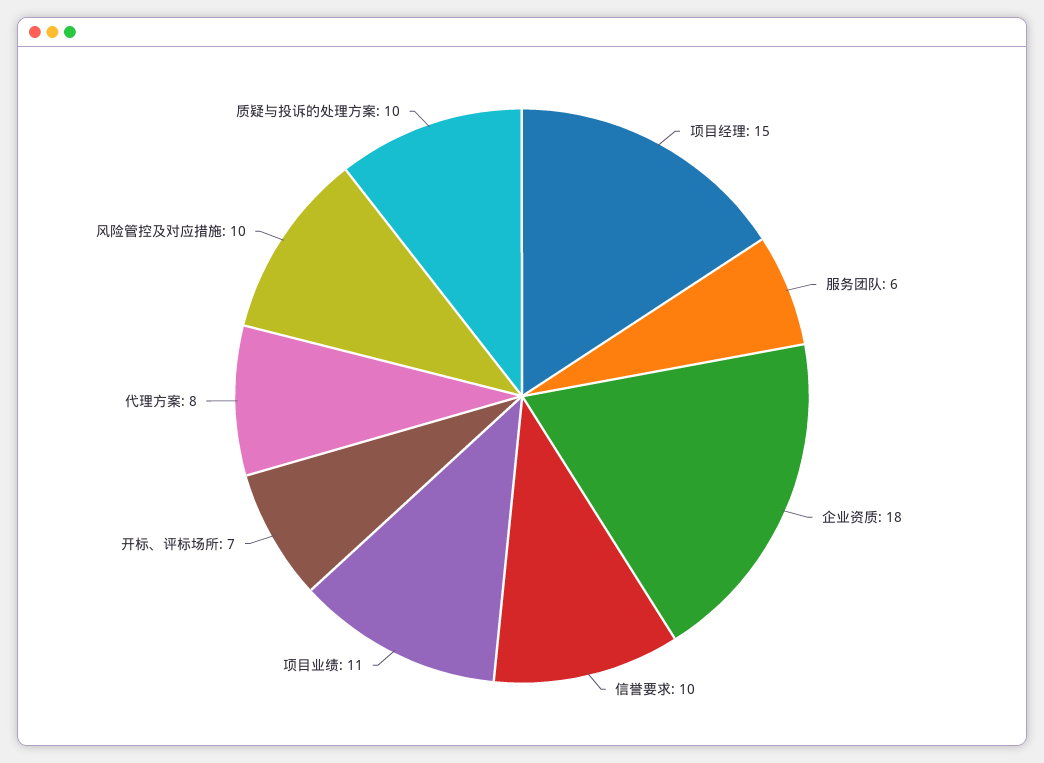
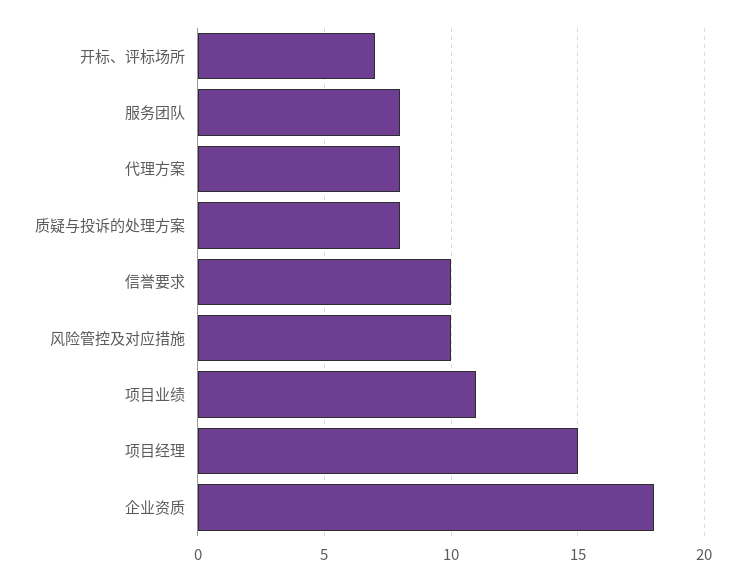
  {
    "项目经理": 15,
-   "服务团队": 6,
+   "服务团队": 8,
    "企业资质": 18,
    "信誉要求": 10,
    "项目业绩": 11,
    "开标、评标场所": 7,
    "代理方案": 8,
    "风险管控及对应措施": 10,
-   "质疑与投诉的处理方案": 10
+   "质疑与投诉的处理方案": 8
  }

